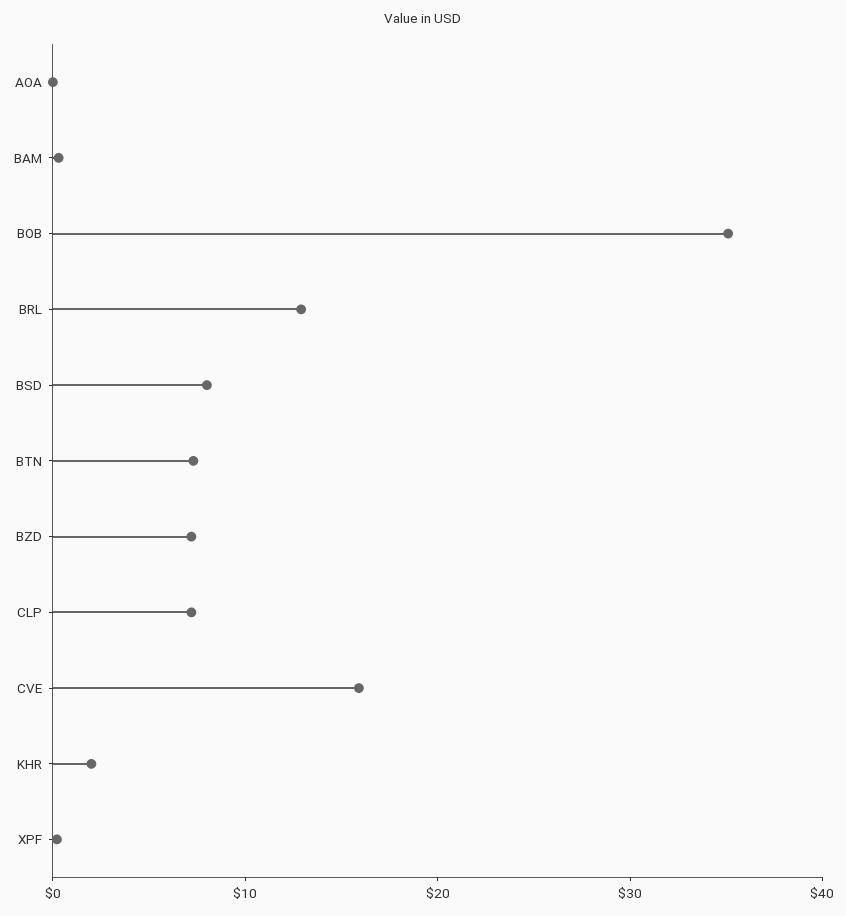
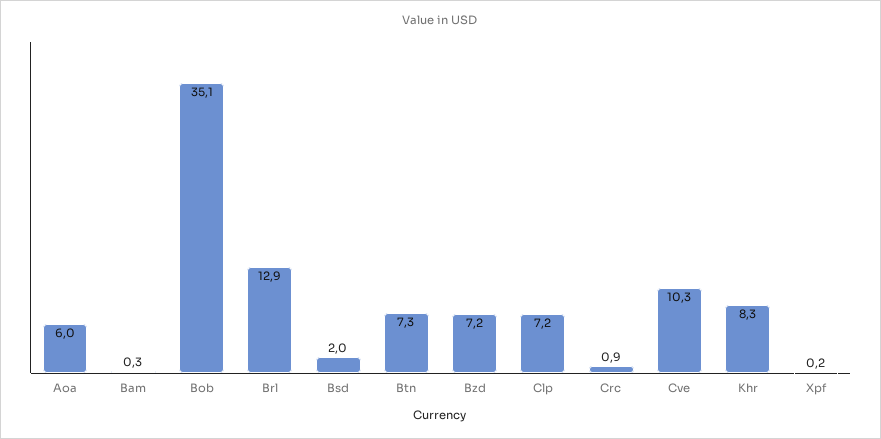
  {
-   "AOA": 0,
+   "AOA": 6,
    "BAM": 0.3,
    "BOB": 35.1,
    "BRL": 12.9,
-   "BSD": 8,
+   "BSD": 2,
    "BTN": 7.3,
    "BZD": 7.2,
    "CLP": 7.2,
-   "CVE": 16,
+   "CVE": 10.3,
-   "KHR": 2,
+   "KHR": 8.3,
-   "XPF": 0.2
+   "XPF": 0.2,
+   "Crc": 0.9
  }

